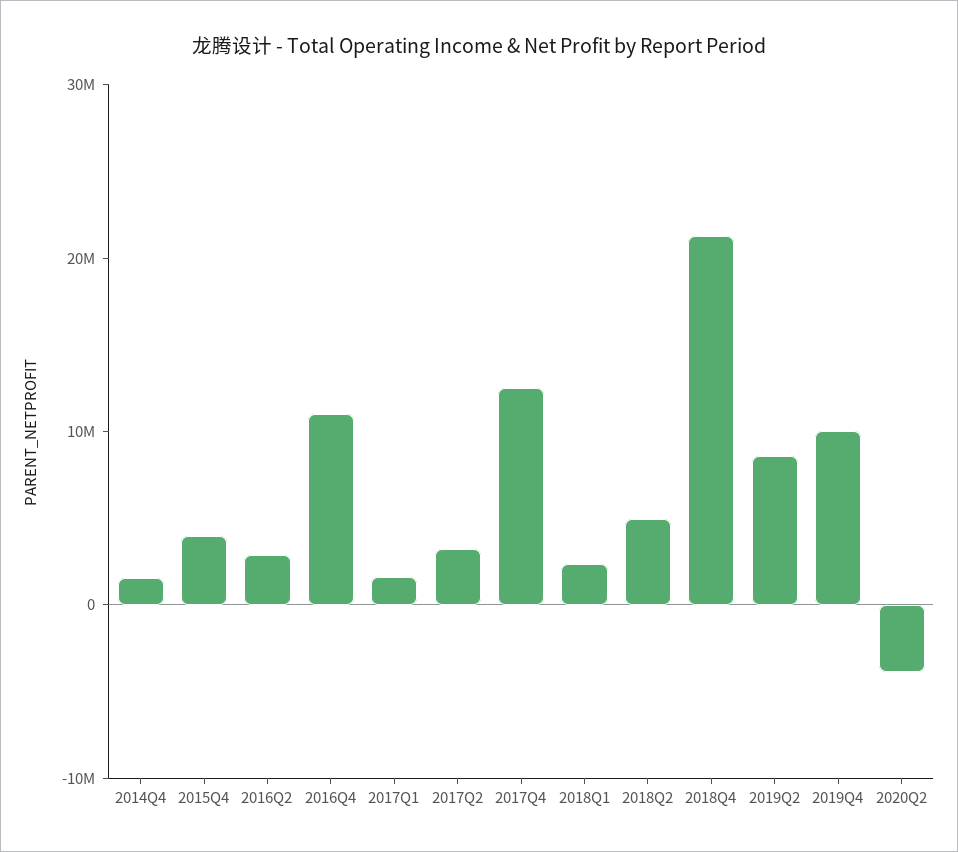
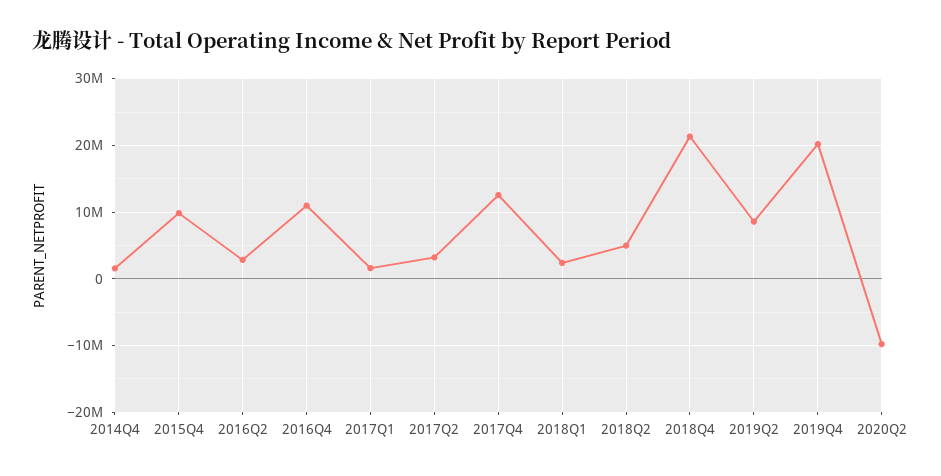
  {
    "2014Q4": 2000000,
-   "2015Q4": 4000000,
+   "2015Q4": 10000000,
    "2016Q2": 3000000,
    "2016Q4": 11000000,
    "2017Q1": 2000000,
    "2017Q2": 3000000,
    "2017Q4": 13000000,
    "2018Q1": 2000000,
    "2018Q2": 5000000,
    "2018Q4": 21000000,
    "2019Q2": 9000000,
-   "2019Q4": 10000000,
+   "2019Q4": 20000000,
-   "2020Q2": -4000000
+   "2020Q2": -10000000
  }

